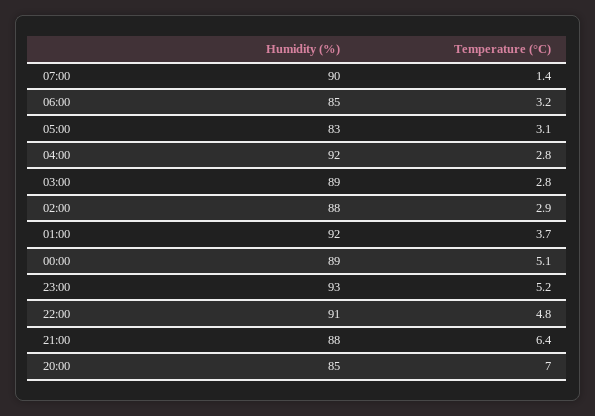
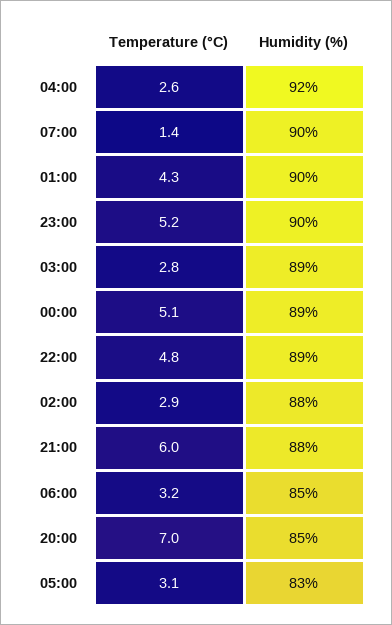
  {
    "Humidity (%)": {
      "07:00": 90,
      "06:00": 85,
      "05:00": 83,
      "04:00": 92,
      "03:00": 89,
      "02:00": 88,
-     "01:00": 92,
+     "01:00": 90,
      "00:00": 89,
-     "23:00": 93,
+     "23:00": 90,
-     "22:00": 91,
+     "22:00": 89,
      "21:00": 88,
      "20:00": 85
    },
    "Temperature (°C)": {
      "07:00": 1.4,
      "06:00": 3.2,
      "05:00": 3.1,
-     "04:00": 2.8,
+     "04:00": 2.6,
      "03:00": 2.8,
      "02:00": 2.9,
-     "01:00": 3.7,
+     "01:00": 4.3,
      "00:00": 5.1,
      "23:00": 5.2,
      "22:00": 4.8,
-     "21:00": 6.4,
+     "21:00": 6,
      "20:00": 7
    }
  }

